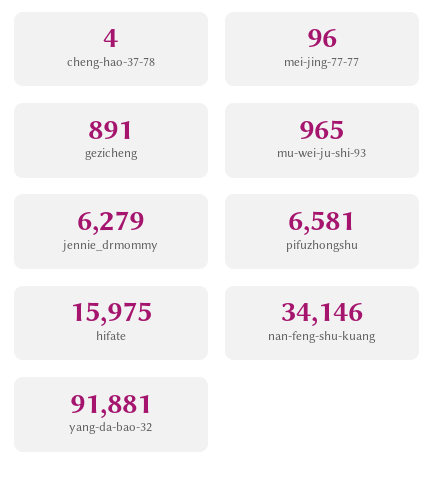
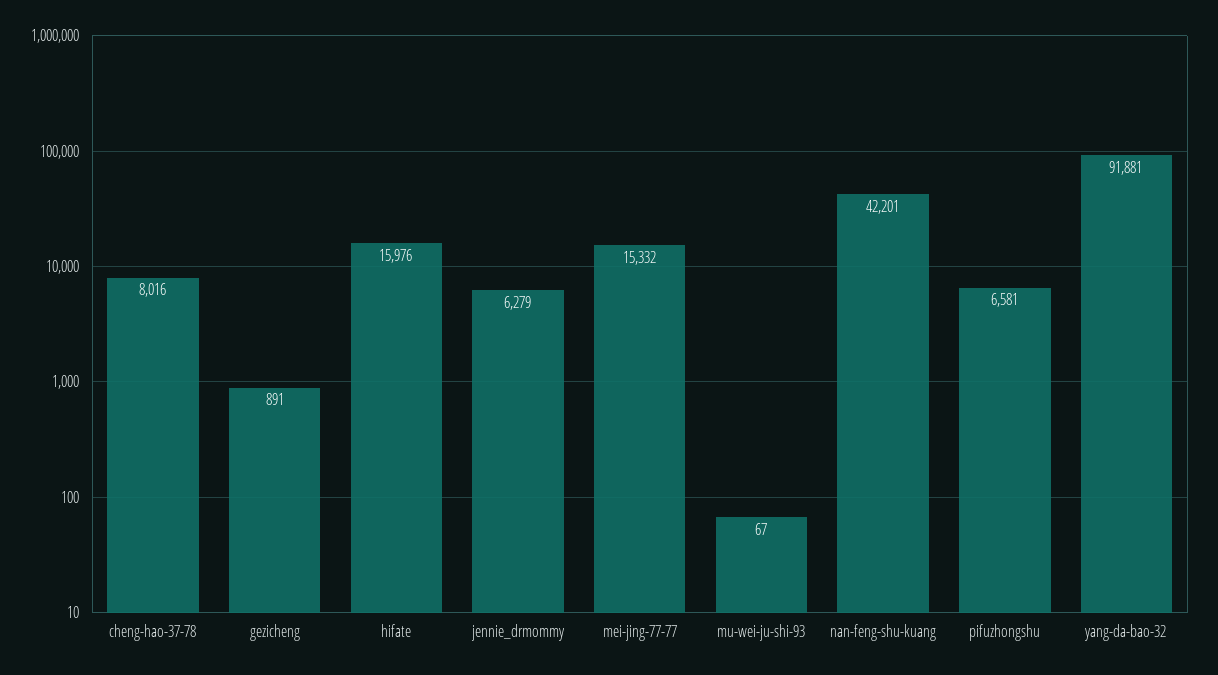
  {
-   "cheng-hao-37-78": 4,
+   "cheng-hao-37-78": 8016,
-   "mei-jing-77-77": 96,
+   "mei-jing-77-77": 15332,
    "gezicheng": 891,
-   "mu-wei-ju-shi-93": 965,
+   "mu-wei-ju-shi-93": 67,
    "jennie_drmommy": 6279,
    "pifuzhongshu": 6581,
-   "hifate": 15975,
+   "hifate": 15976,
-   "nan-feng-shu-kuang": 34146,
+   "nan-feng-shu-kuang": 42201,
    "yang-da-bao-32": 91881
  }

